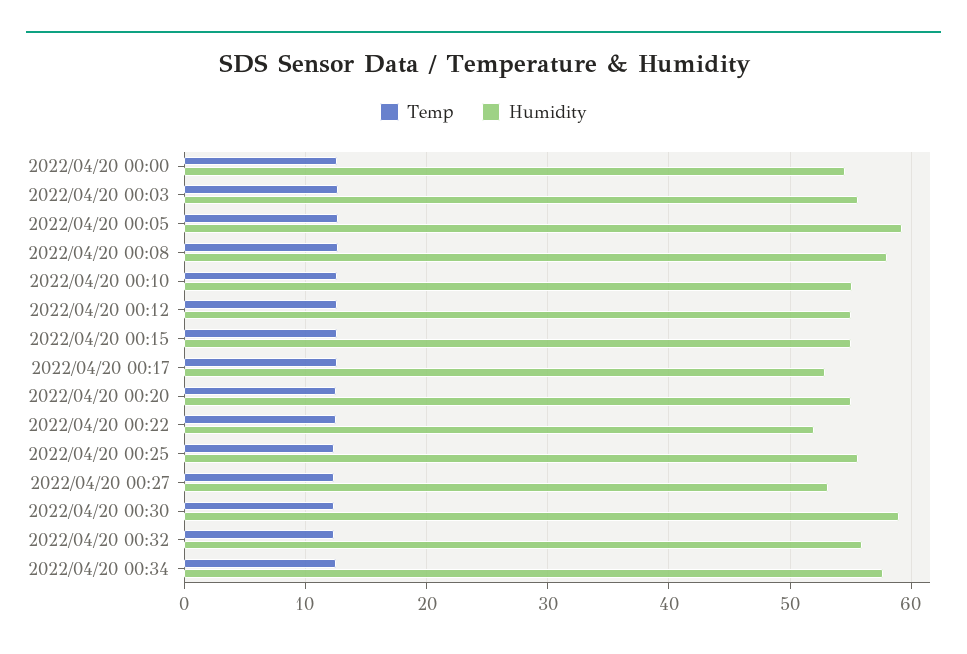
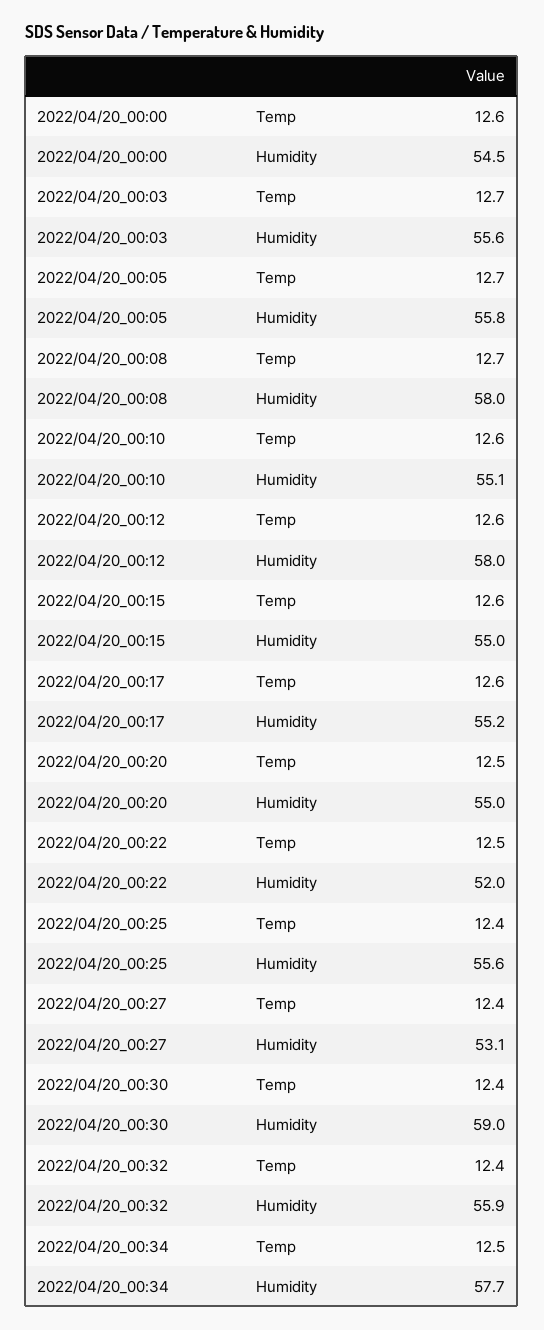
  {
    "Temp": {
      "2022/04/20 00:00": 12.6,
      "2022/04/20 00:03": 12.7,
      "2022/04/20 00:05": 12.7,
      "2022/04/20 00:08": 12.7,
      "2022/04/20 00:10": 12.6,
      "2022/04/20 00:12": 12.6,
      "2022/04/20 00:15": 12.6,
      "2022/04/20 00:17": 12.6,
      "2022/04/20 00:20": 12.5,
      "2022/04/20 00:22": 12.5,
      "2022/04/20 00:25": 12.4,
      "2022/04/20 00:27": 12.4,
      "2022/04/20 00:30": 12.4,
      "2022/04/20 00:32": 12.4,
      "2022/04/20 00:34": 12.5
    },
    "Humidity": {
      "2022/04/20 00:00": 54.5,
      "2022/04/20 00:03": 55.6,
-     "2022/04/20 00:05": 59,
+     "2022/04/20 00:05": 55.8,
      "2022/04/20 00:08": 58,
      "2022/04/20 00:10": 55.1,
-     "2022/04/20 00:12": 55,
+     "2022/04/20 00:12": 58,
      "2022/04/20 00:15": 55,
-     "2022/04/20 00:17": 53,
+     "2022/04/20 00:17": 55.2,
      "2022/04/20 00:20": 55,
      "2022/04/20 00:22": 52,
      "2022/04/20 00:25": 55.6,
      "2022/04/20 00:27": 53.1,
      "2022/04/20 00:30": 59,
      "2022/04/20 00:32": 55.9,
      "2022/04/20 00:34": 57.7
    }
  }

